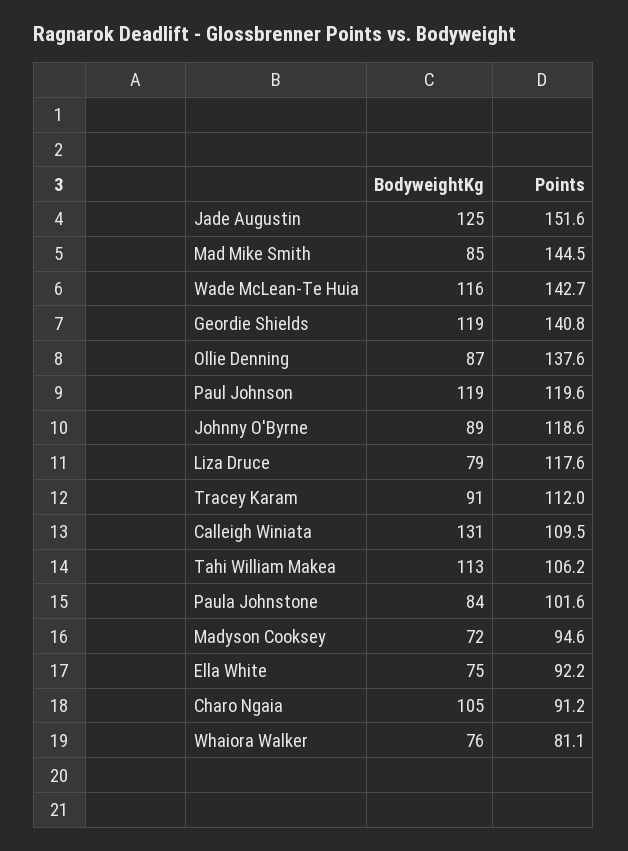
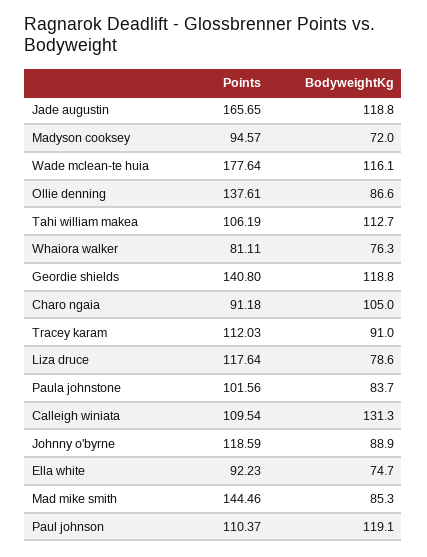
  {
    "BodyweightKg": {
-     "Jade Augustin": 125,
+     "Jade Augustin": 118.8,
      "Mad Mike Smith": 85.3,
      "Wade McLean-Te Huia": 116.1,
      "Geordie Shields": 118.8,
      "Ollie Denning": 86.6,
      "Paul Johnson": 119.1,
      "Johnny O'Byrne": 88.9,
      "Liza Druce": 78.6,
      "Tracey Karam": 91,
      "Calleigh Winiata": 131.3,
      "Tahi William Makea": 112.7,
      "Paula Johnstone": 83.7,
      "Madyson Cooksey": 72,
      "Ella White": 74.7,
      "Charo Ngaia": 105,
      "Whaiora Walker": 76.3
    },
    "Points": {
-     "Jade Augustin": 151.6,
+     "Jade Augustin": 165.65,
      "Mad Mike Smith": 144.46,
-     "Wade McLean-Te Huia": 142.7,
+     "Wade McLean-Te Huia": 177.64,
      "Geordie Shields": 140.8,
      "Ollie Denning": 137.61,
-     "Paul Johnson": 119.6,
+     "Paul Johnson": 110.37,
      "Johnny O'Byrne": 118.59,
      "Liza Druce": 117.64,
      "Tracey Karam": 112.03,
      "Calleigh Winiata": 109.54,
      "Tahi William Makea": 106.19,
      "Paula Johnstone": 101.56,
      "Madyson Cooksey": 94.57,
      "Ella White": 92.23,
      "Charo Ngaia": 91.18,
      "Whaiora Walker": 81.11
    }
  }

